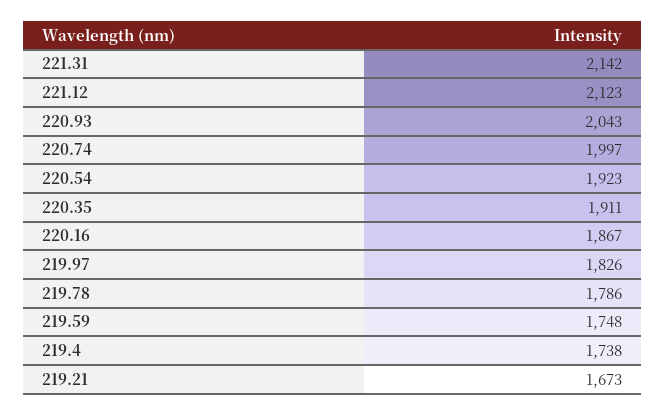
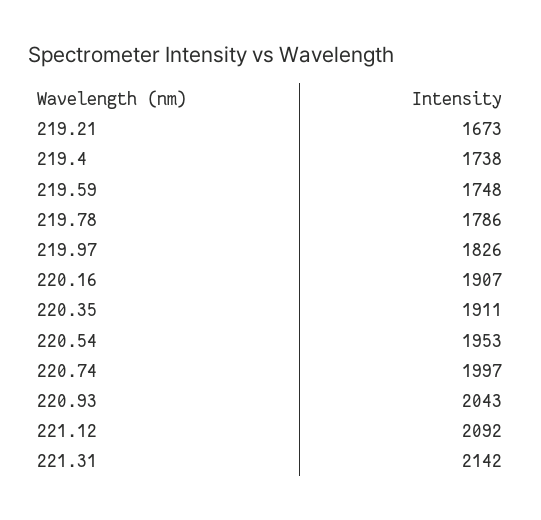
  {
    "221.31": 2142,
-   "221.12": 2123,
+   "221.12": 2092,
    "220.93": 2043,
    "220.74": 1997,
-   "220.54": 1923,
+   "220.54": 1953,
    "220.35": 1911,
-   "220.16": 1867,
+   "220.16": 1907,
    "219.97": 1826,
    "219.78": 1786,
    "219.59": 1748,
    "219.4": 1738,
    "219.21": 1673
  }

